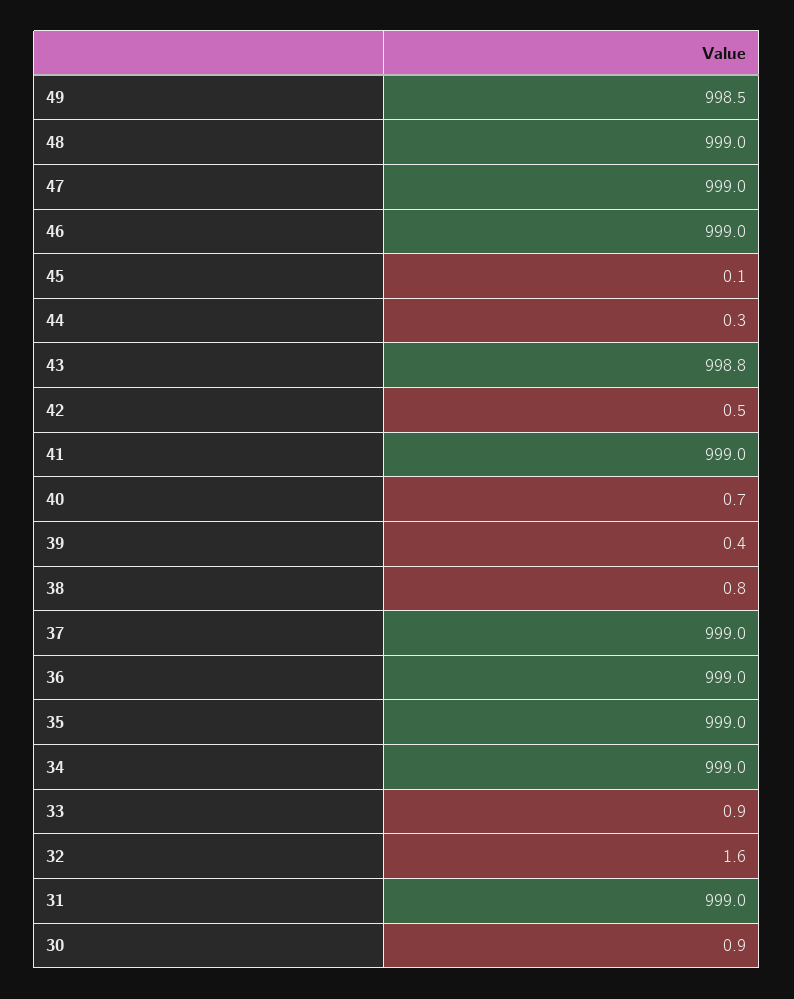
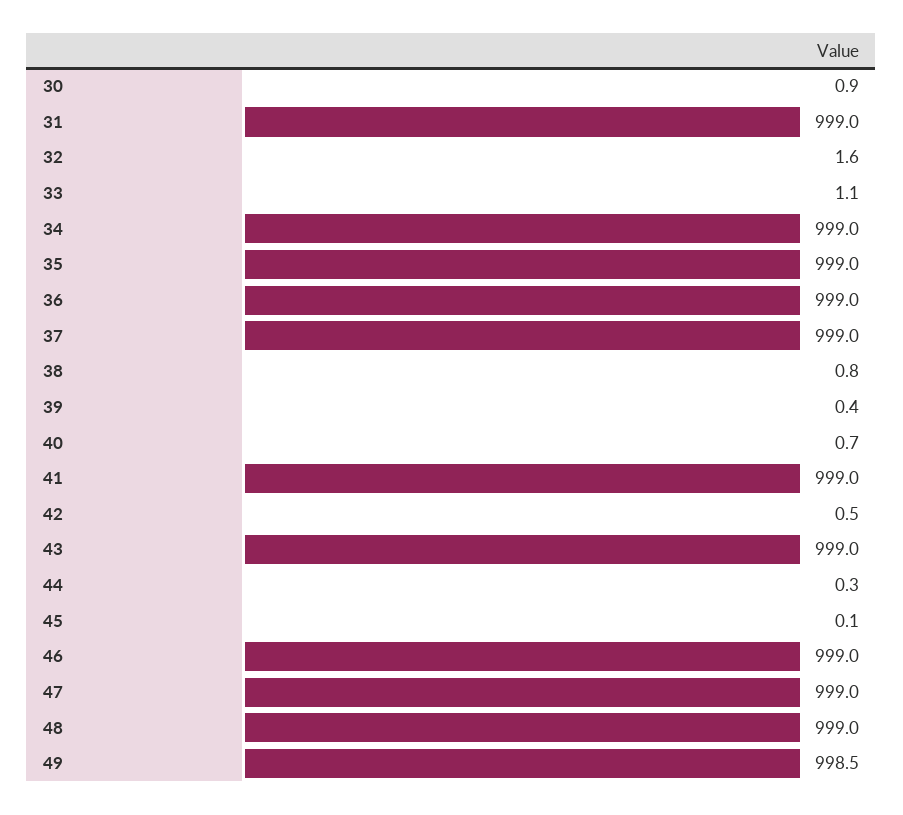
  {
    "49": 998.5,
    "48": 999,
    "47": 999,
    "46": 999,
    "45": 0.1,
    "44": 0.3,
-   "43": 998.8,
+   "43": 999,
    "42": 0.5,
    "41": 999,
    "40": 0.7,
    "39": 0.4,
    "38": 0.8,
    "37": 999,
    "36": 999,
    "35": 999,
    "34": 999,
-   "33": 0.9,
+   "33": 1.1,
    "32": 1.6,
    "31": 999,
    "30": 0.9
  }

